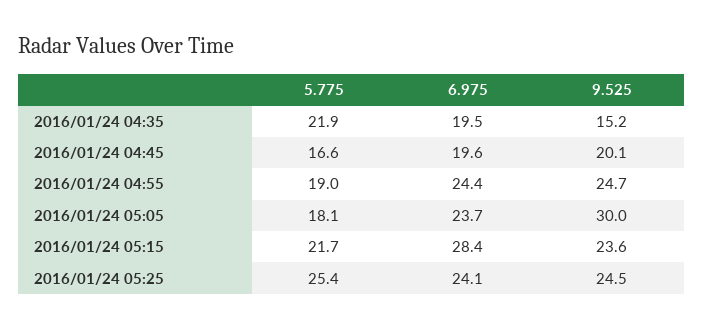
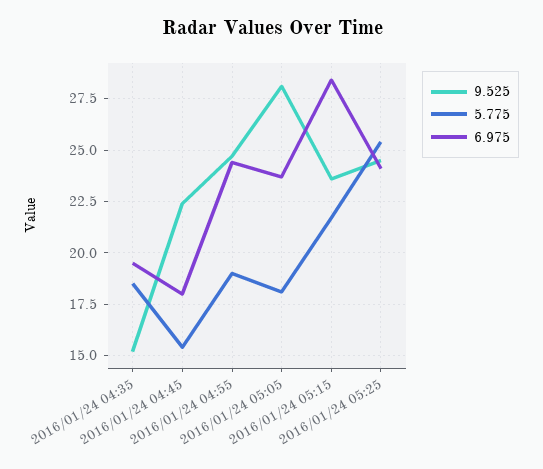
  {
    "5.775": {
-     "2016/01/24 04:35": 21.9,
+     "2016/01/24 04:35": 18.5,
-     "2016/01/24 04:45": 16.6,
+     "2016/01/24 04:45": 15.5,
      "2016/01/24 04:55": 19,
      "2016/01/24 05:05": 18.1,
      "2016/01/24 05:15": 21.7,
      "2016/01/24 05:25": 25.4
    },
    "6.975": {
      "2016/01/24 04:35": 19.5,
-     "2016/01/24 04:45": 19.6,
+     "2016/01/24 04:45": 18,
      "2016/01/24 04:55": 24.4,
      "2016/01/24 05:05": 23.7,
      "2016/01/24 05:15": 28.4,
      "2016/01/24 05:25": 24.1
    },
    "9.525": {
      "2016/01/24 04:35": 15.2,
-     "2016/01/24 04:45": 20.1,
+     "2016/01/24 04:45": 22.5,
      "2016/01/24 04:55": 24.7,
-     "2016/01/24 05:05": 30,
+     "2016/01/24 05:05": 28,
      "2016/01/24 05:15": 23.6,
      "2016/01/24 05:25": 24.5
    }
  }

